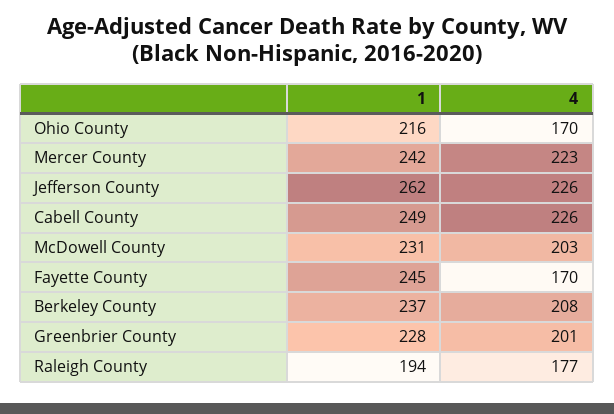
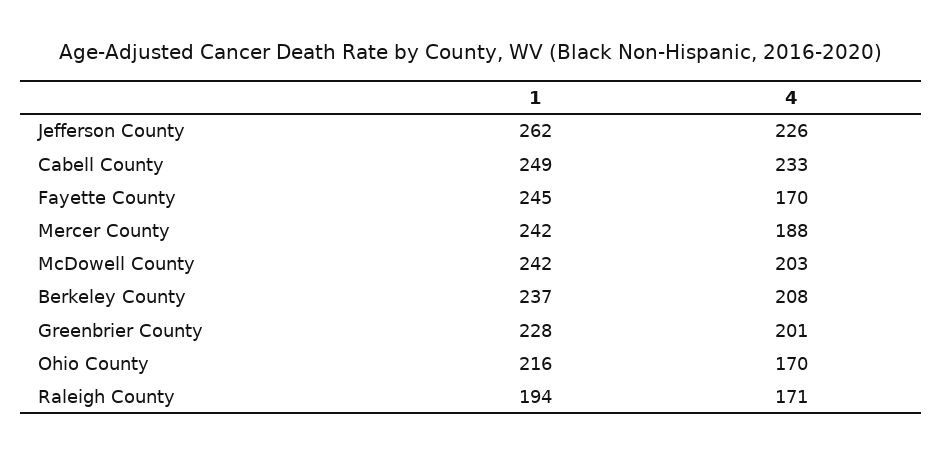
  {
    "1": {
      "Ohio County": 216,
      "Mercer County": 242,
      "Jefferson County": 262,
      "Cabell County": 249,
-     "McDowell County": 231,
+     "McDowell County": 242,
      "Fayette County": 245,
      "Berkeley County": 237,
      "Greenbrier County": 228,
      "Raleigh County": 194
    },
    "4": {
      "Ohio County": 170,
-     "Mercer County": 223,
+     "Mercer County": 188,
      "Jefferson County": 226,
-     "Cabell County": 226,
+     "Cabell County": 233,
      "McDowell County": 203,
      "Fayette County": 170,
      "Berkeley County": 208,
      "Greenbrier County": 201,
-     "Raleigh County": 177
+     "Raleigh County": 171
    }
  }

